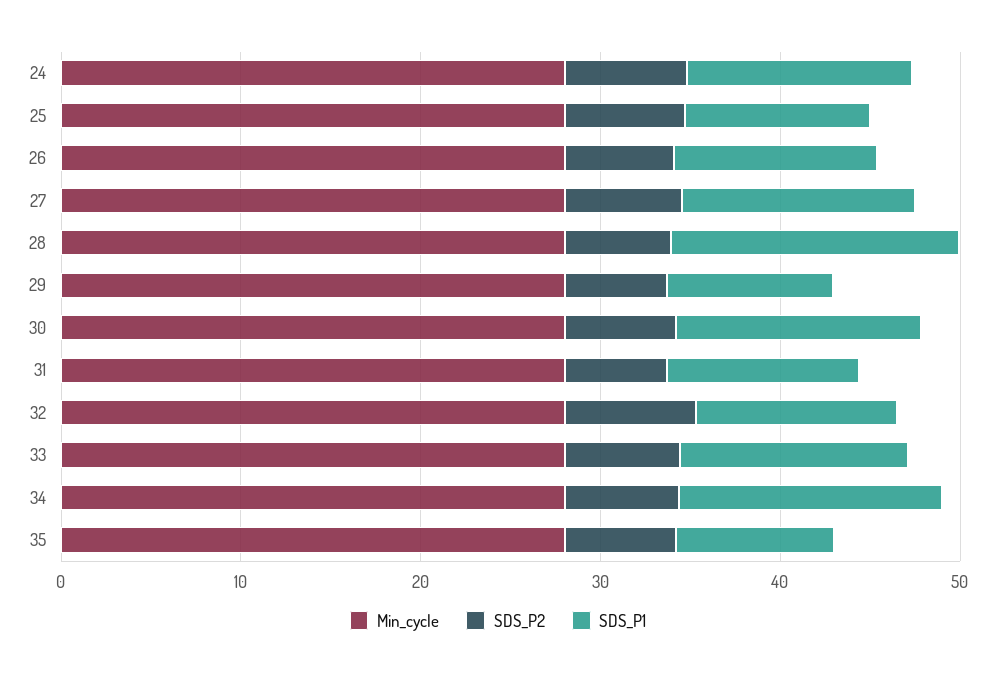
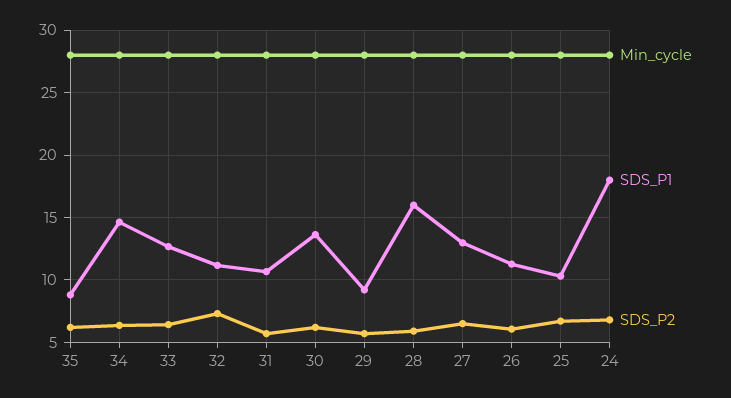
  {
    "Min_cycle": {
      "24": 28,
      "25": 28,
      "26": 28,
      "27": 28,
      "28": 28,
      "29": 28,
      "30": 28,
      "31": 28,
      "32": 28,
      "33": 28,
      "34": 28,
      "35": 28
    },
    "SDS_P2": {
      "24": 7,
      "25": 6.5,
      "26": 6,
      "27": 6.5,
      "28": 6,
      "29": 5.5,
      "30": 6,
      "31": 5.5,
      "32": 7.5,
      "33": 6.5,
      "34": 6.5,
      "35": 6
    },
    "SDS_P1": {
-     "24": 12,
+     "24": 18,
      "25": 10.5,
      "26": 11.5,
      "27": 13,
      "28": 16,
      "29": 9,
      "30": 13.5,
      "31": 10.5,
      "32": 11,
      "33": 12.5,
      "34": 14.5,
      "35": 9
    }
  }

